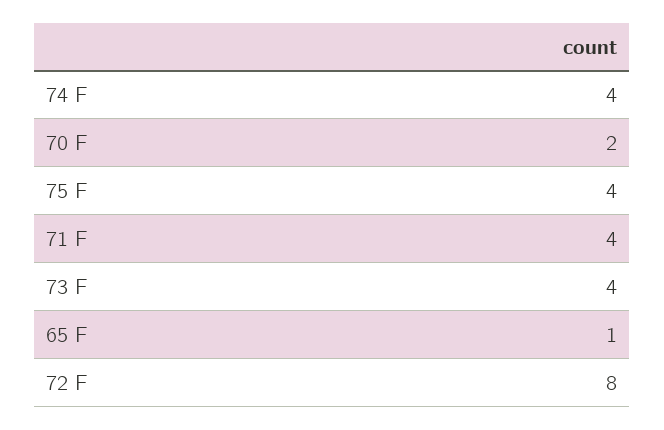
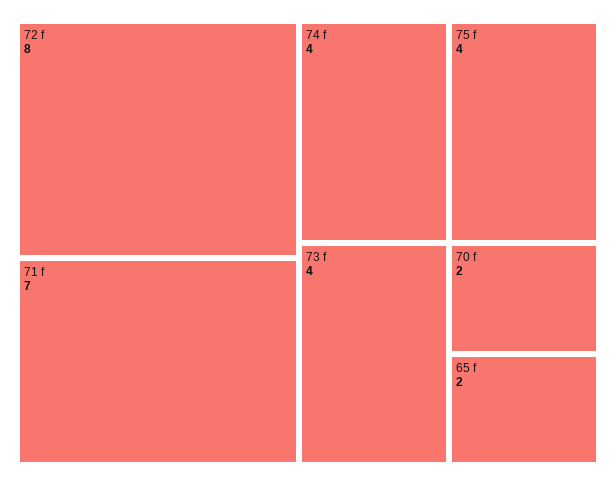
  {
    "74 F": 4,
    "70 F": 2,
    "75 F": 4,
-   "71 F": 4,
+   "71 F": 7,
    "73 F": 4,
-   "65 F": 1,
+   "65 F": 2,
    "72 F": 8
  }

